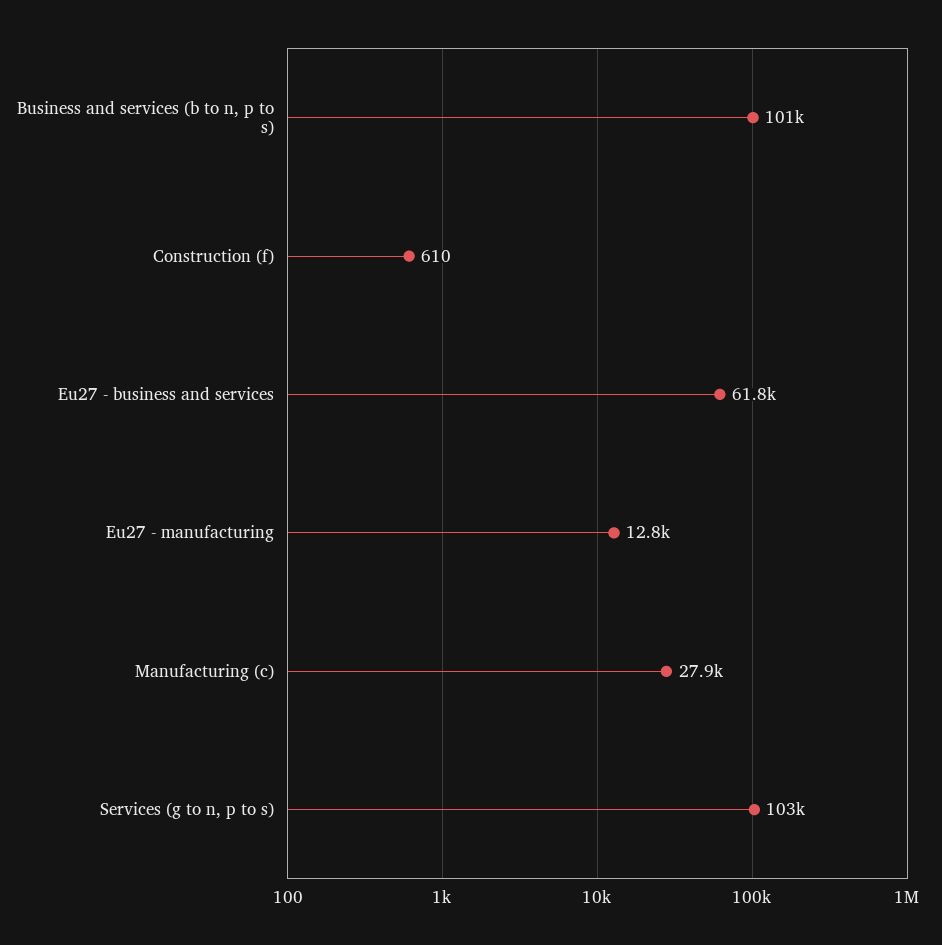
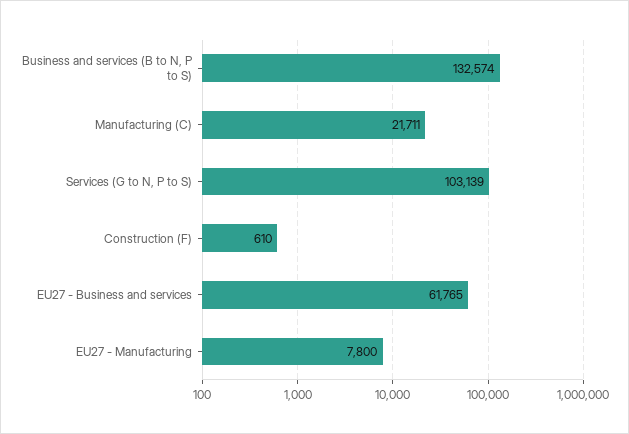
  {
-   "Business and services (b to n, p to s)": 101000,
+   "Business and services (b to n, p to s)": 132574,
    "Construction (f)": 610,
    "Eu27 - business and services": 61765,
-   "Eu27 - manufacturing": 12800,
+   "Eu27 - manufacturing": 7800,
-   "Manufacturing (c)": 27900,
+   "Manufacturing (c)": 21711,
    "Services (g to n, p to s)": 103139
  }

